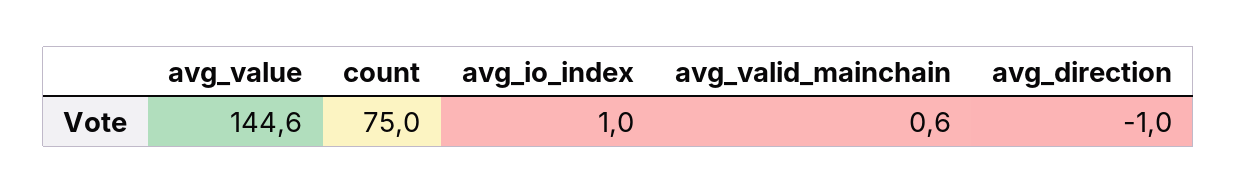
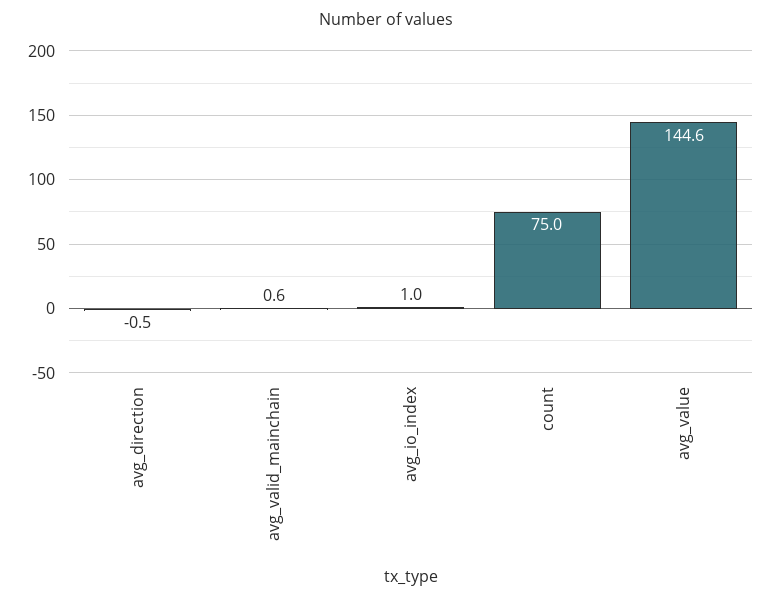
  {
    "avg_value": 144.6,
    "count": 75,
    "avg_io_index": 1,
    "avg_valid_mainchain": 0.6,
-   "avg_direction": -1
+   "avg_direction": -0.5
  }

